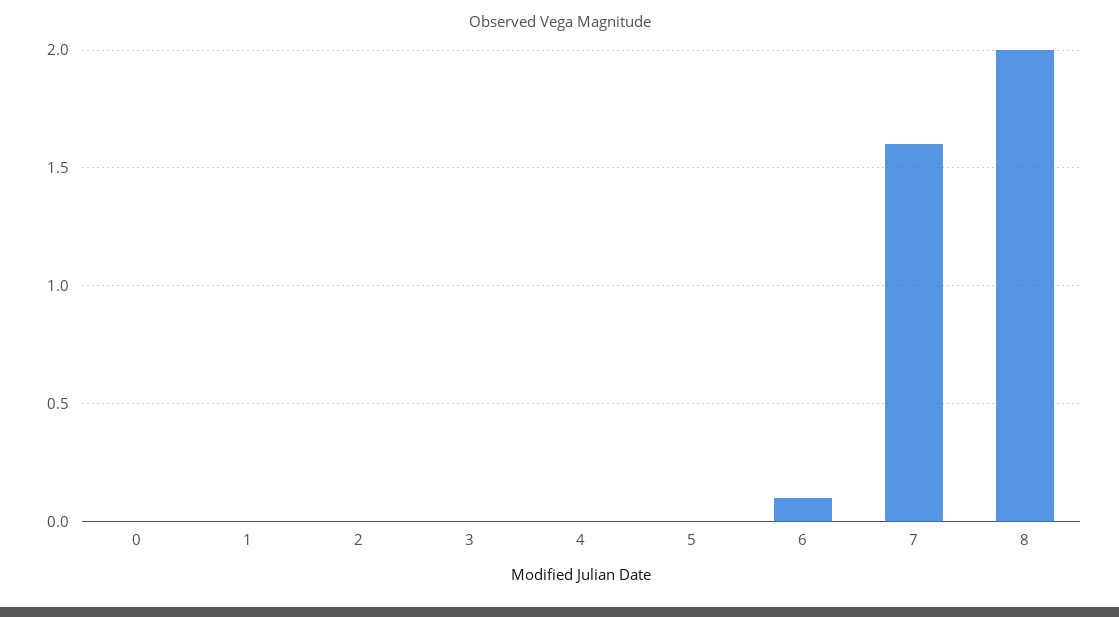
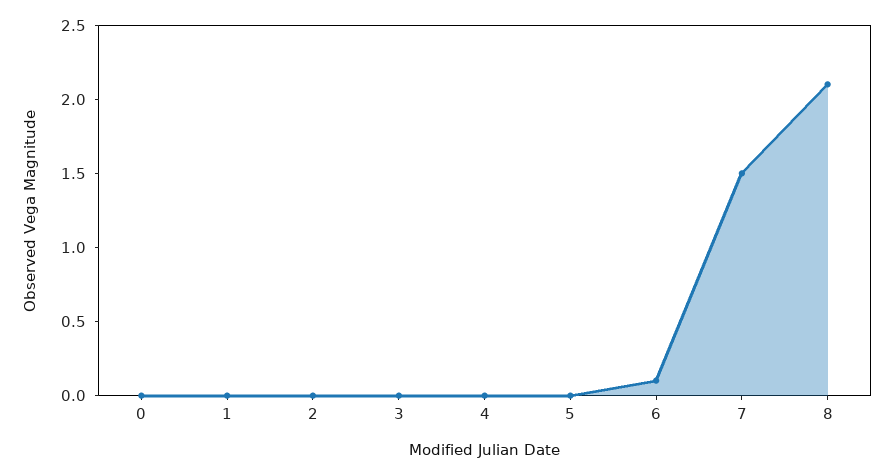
  {
    "0": 0,
    "1": 0,
    "2": 0,
    "3": 0,
    "4": 0,
    "5": 0,
    "6": 0.1,
-   "7": 1.6,
+   "7": 1.5,
-   "8": 2
+   "8": 2.1
  }

